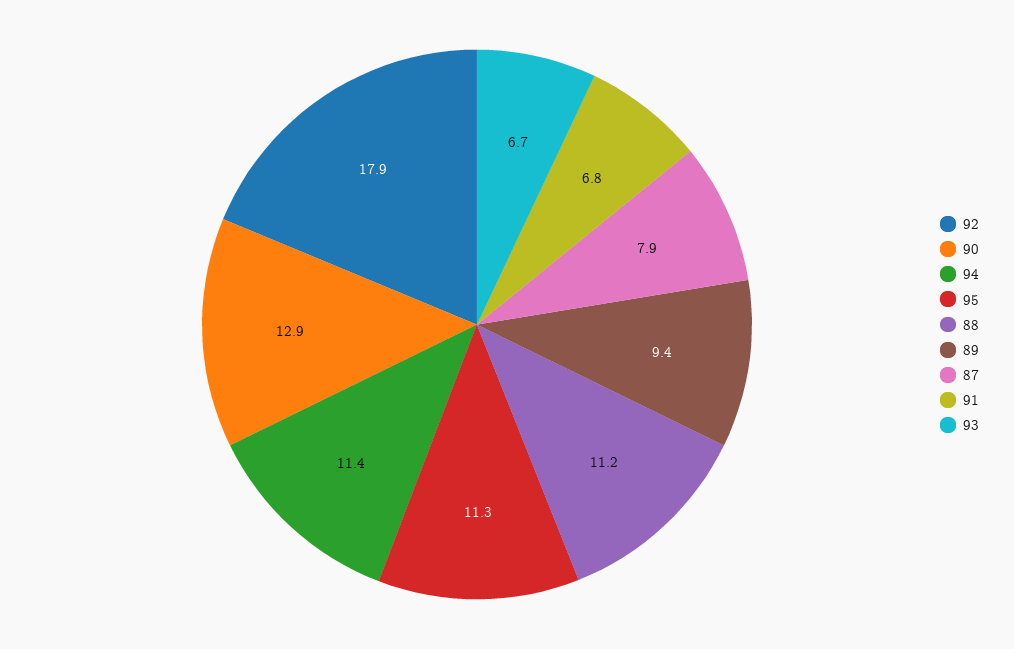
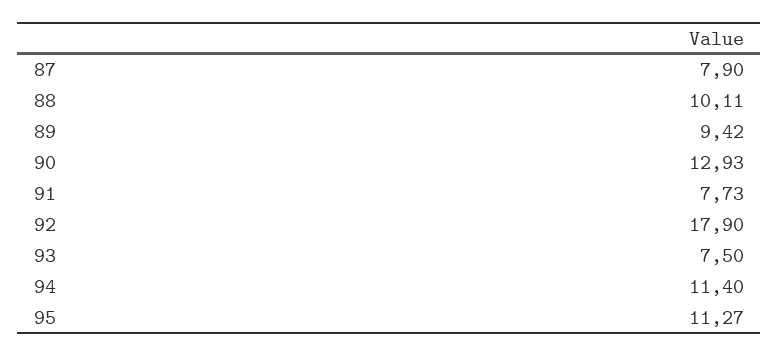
  {
    "92": 17.9,
    "90": 12.93,
    "94": 11.4,
    "95": 11.27,
-   "88": 11.2,
+   "88": 10.11,
    "89": 9.42,
    "87": 7.9,
-   "91": 6.8,
+   "91": 7.73,
-   "93": 6.7
+   "93": 7.5
  }

